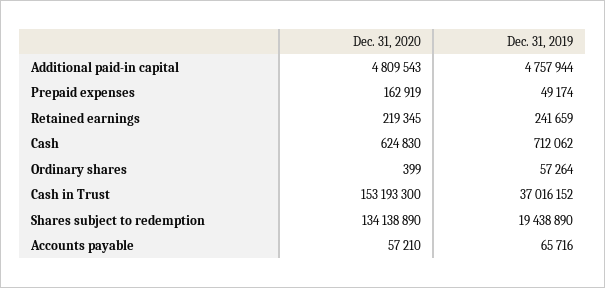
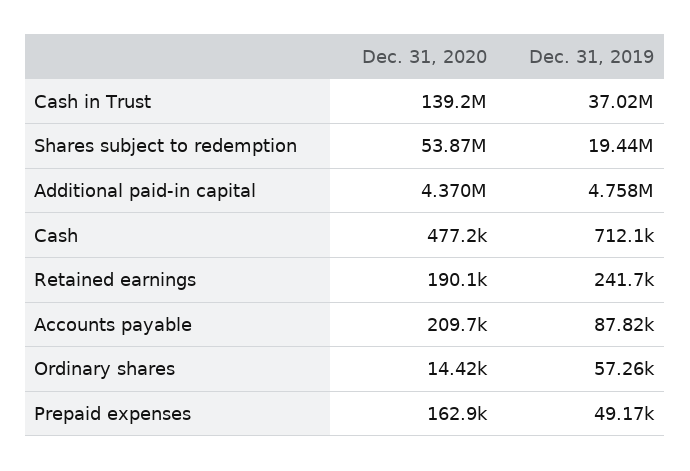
  {
    "Dec. 31, 2020": {
-     "Additional paid-in capital": 4809543,
+     "Additional paid-in capital": 4370000,
      "Prepaid expenses": 162919,
-     "Retained earnings": 219345,
+     "Retained earnings": 190100,
-     "Cash": 624830,
+     "Cash": 477200,
-     "Ordinary shares": 399,
+     "Ordinary shares": 14420,
-     "Cash in Trust": 153193300,
+     "Cash in Trust": 139200000,
-     "Shares subject to redemption": 134138890,
+     "Shares subject to redemption": 53870000,
-     "Accounts payable": 57210
+     "Accounts payable": 209700
    },
    "Dec. 31, 2019": {
      "Additional paid-in capital": 4757944,
      "Prepaid expenses": 49174,
      "Retained earnings": 241659,
      "Cash": 712062,
      "Ordinary shares": 57264,
      "Cash in Trust": 37016152,
      "Shares subject to redemption": 19438890,
-     "Accounts payable": 65716
+     "Accounts payable": 87820
    }
  }

